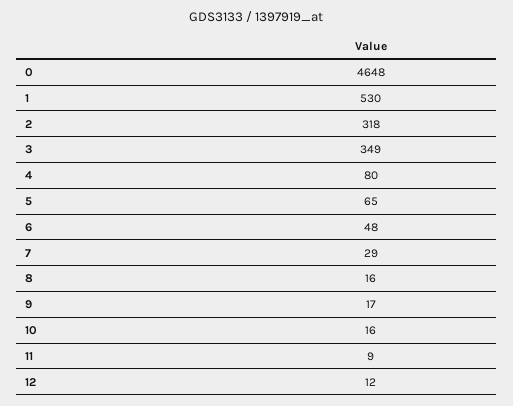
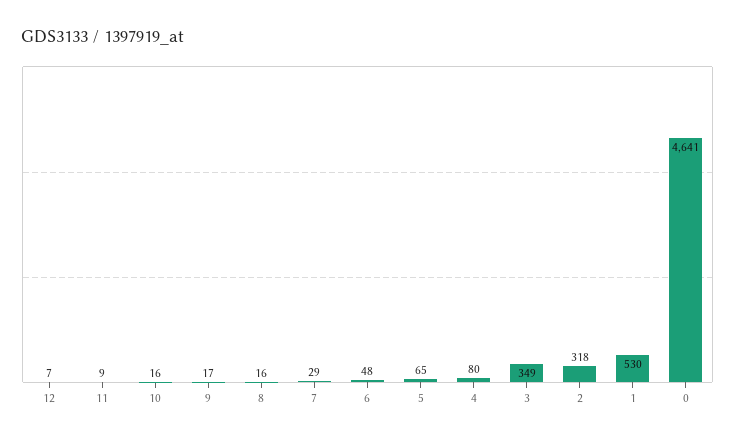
  {
-   "0": 4648,
+   "0": 4641,
    "1": 530,
    "2": 318,
    "3": 349,
    "4": 80,
    "5": 65,
    "6": 48,
    "7": 29,
    "8": 16,
    "9": 17,
    "10": 16,
    "11": 9,
-   "12": 12
+   "12": 7
  }

